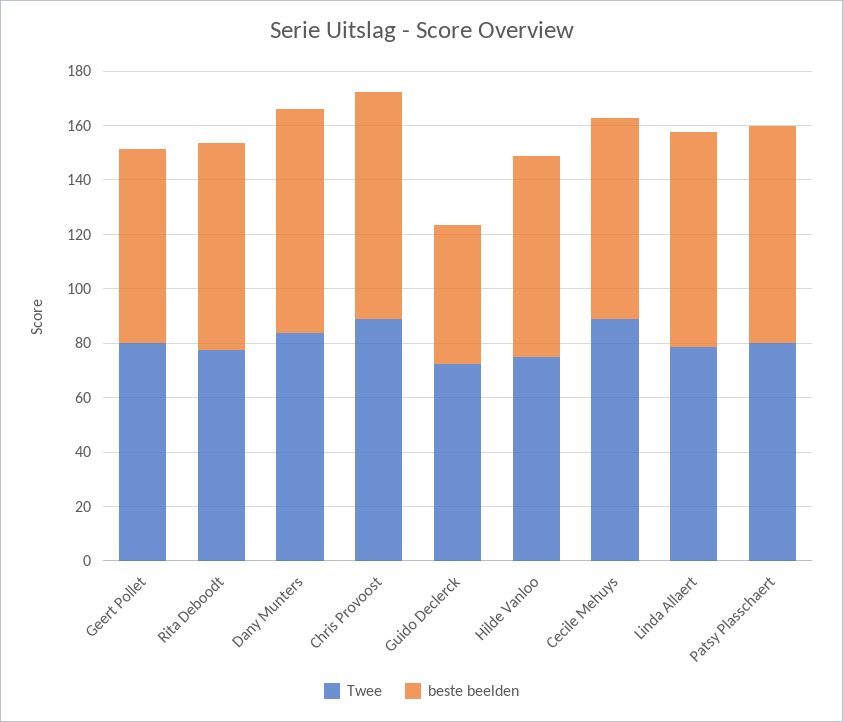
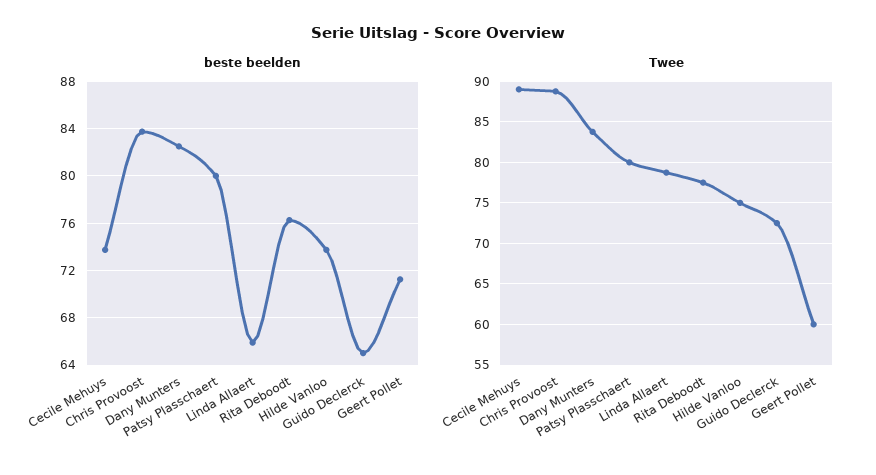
  {
    "Twee": {
-     "Geert Pollet": 80,
+     "Geert Pollet": 60,
      "Rita Deboodt": 78,
      "Dany Munters": 84,
      "Chris Provoost": 89,
      "Guido Declerck": 73,
      "Hilde Vanloo": 75,
      "Cecile Mehuys": 89,
      "Linda Allaert": 79,
      "Patsy Plasschaert": 80
    },
    "beste beelden": {
      "Geert Pollet": 71,
      "Rita Deboodt": 76,
      "Dany Munters": 83,
      "Chris Provoost": 84,
-     "Guido Declerck": 50,
+     "Guido Declerck": 65,
      "Hilde Vanloo": 74,
      "Cecile Mehuys": 74,
-     "Linda Allaert": 80,
+     "Linda Allaert": 66,
      "Patsy Plasschaert": 80
    }
  }

